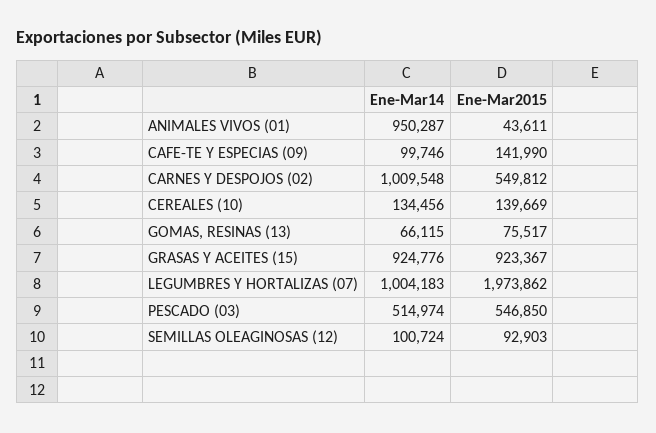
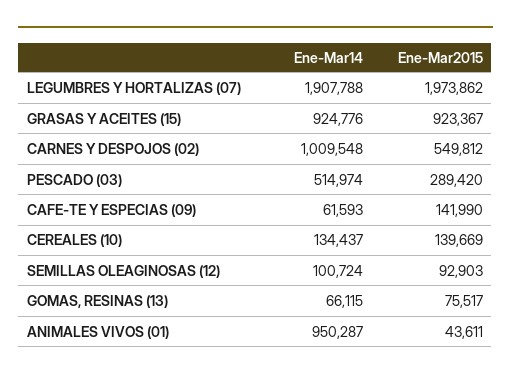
  {
    "Ene-Mar14": {
      "ANIMALES VIVOS (01)": 950287,
-     "CAFE-TE Y ESPECIAS (09)": 99746,
+     "CAFE-TE Y ESPECIAS (09)": 61593,
      "CARNES Y DESPOJOS (02)": 1009548,
-     "CEREALES (10)": 134456,
+     "CEREALES (10)": 134437,
      "GOMAS, RESINAS (13)": 66115,
      "GRASAS Y ACEITES (15)": 924776,
-     "LEGUMBRES Y HORTALIZAS (07)": 1004183,
+     "LEGUMBRES Y HORTALIZAS (07)": 1907788,
      "PESCADO (03)": 514974,
      "SEMILLAS OLEAGINOSAS (12)": 100724
    },
    "Ene-Mar2015": {
      "ANIMALES VIVOS (01)": 43611,
      "CAFE-TE Y ESPECIAS (09)": 141990,
      "CARNES Y DESPOJOS (02)": 549812,
      "CEREALES (10)": 139669,
      "GOMAS, RESINAS (13)": 75517,
      "GRASAS Y ACEITES (15)": 923367,
      "LEGUMBRES Y HORTALIZAS (07)": 1973862,
-     "PESCADO (03)": 546850,
+     "PESCADO (03)": 289420,
      "SEMILLAS OLEAGINOSAS (12)": 92903
    }
  }

